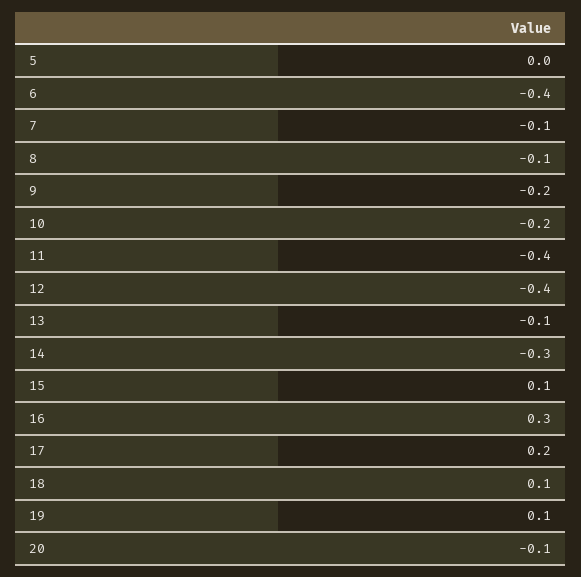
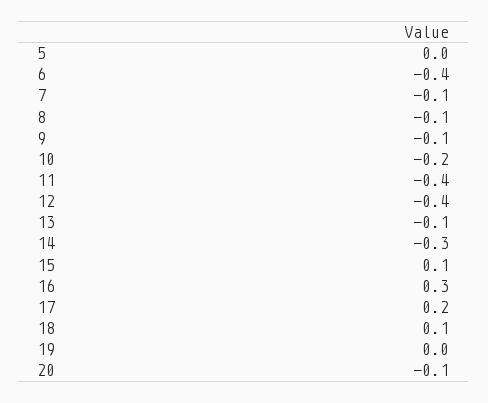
  {
    "5": 0,
    "6": -0.4,
    "7": -0.1,
    "8": -0.1,
-   "9": -0.2,
+   "9": -0.1,
    "10": -0.2,
    "11": -0.4,
    "12": -0.4,
    "13": -0.1,
    "14": -0.3,
    "15": 0.1,
    "16": 0.3,
    "17": 0.2,
    "18": 0.1,
-   "19": 0.1,
+   "19": 0,
    "20": -0.1
  }

